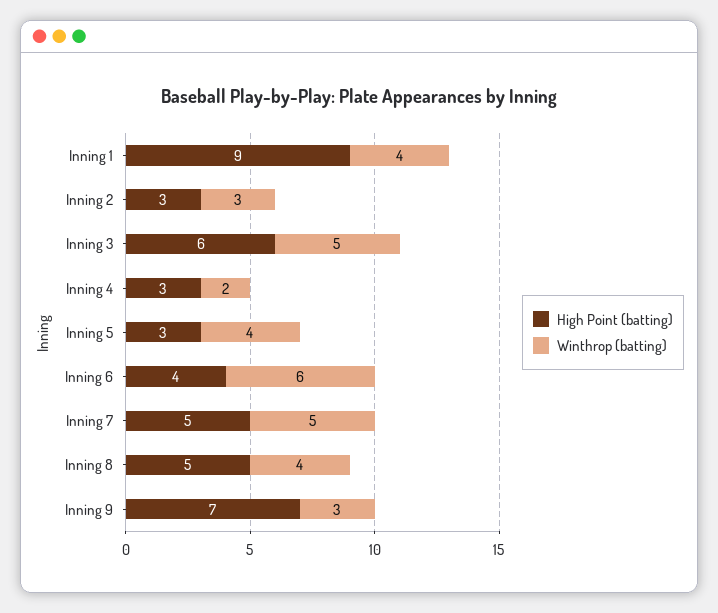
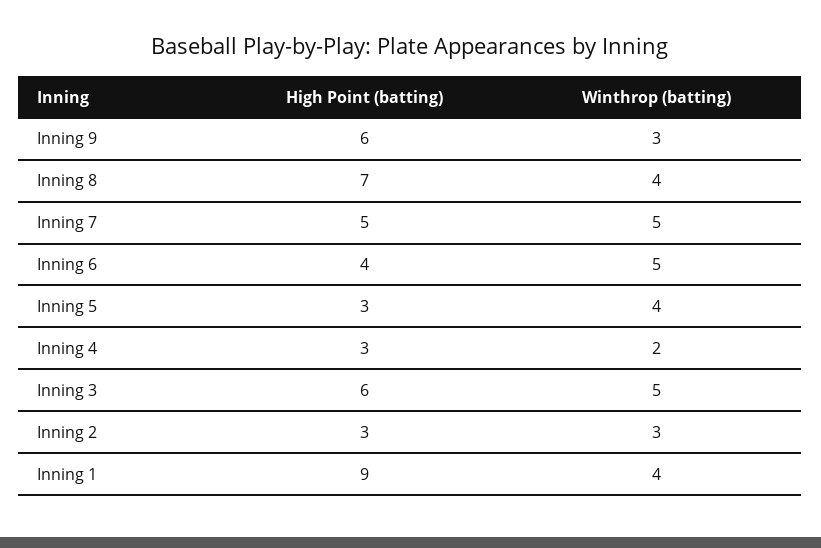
  {
    "High Point (batting)": {
      "Inning 1": 9,
      "Inning 2": 3,
      "Inning 3": 6,
      "Inning 4": 3,
      "Inning 5": 3,
      "Inning 6": 4,
      "Inning 7": 5,
-     "Inning 8": 5,
+     "Inning 8": 7,
-     "Inning 9": 7
+     "Inning 9": 6
    },
    "Winthrop (batting)": {
      "Inning 1": 4,
      "Inning 2": 3,
      "Inning 3": 5,
      "Inning 4": 2,
      "Inning 5": 4,
-     "Inning 6": 6,
+     "Inning 6": 5,
      "Inning 7": 5,
      "Inning 8": 4,
      "Inning 9": 3
    }
  }

